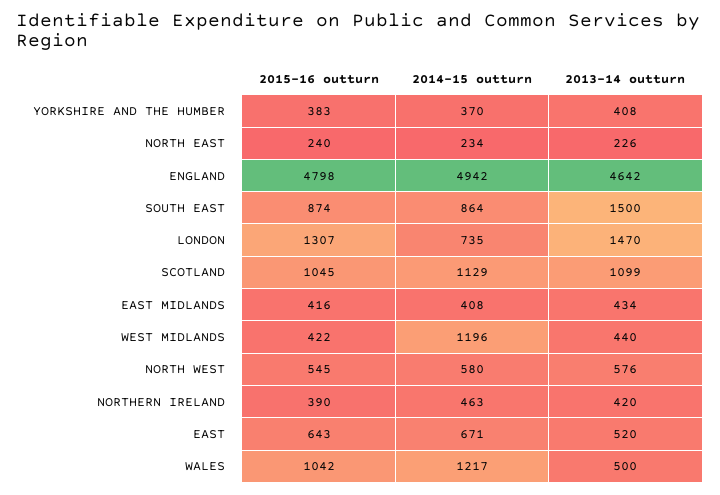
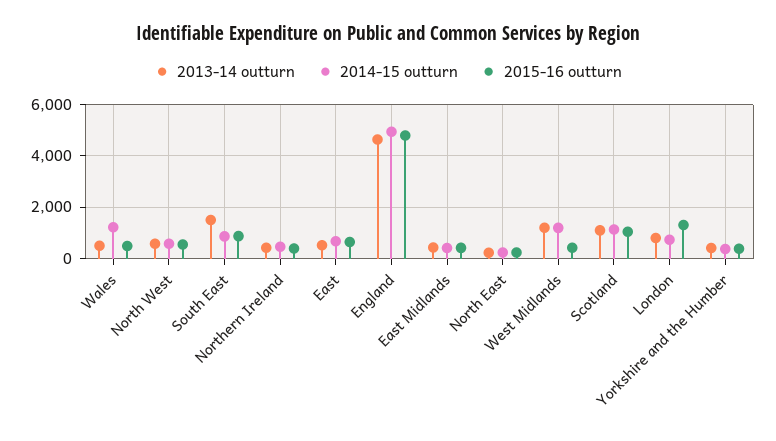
  {
    "2015-16 outturn": {
      "YORKSHIRE AND THE HUMBER": 383,
      "NORTH EAST": 240,
      "ENGLAND": 4798,
      "SOUTH EAST": 874,
      "LONDON": 1307,
      "SCOTLAND": 1045,
      "EAST MIDLANDS": 416,
      "WEST MIDLANDS": 422,
      "NORTH WEST": 545,
      "NORTHERN IRELAND": 390,
      "EAST": 643,
-     "WALES": 1042
+     "WALES": 500
    },
    "2014-15 outturn": {
      "YORKSHIRE AND THE HUMBER": 370,
      "NORTH EAST": 234,
      "ENGLAND": 4942,
      "SOUTH EAST": 864,
      "LONDON": 735,
      "SCOTLAND": 1129,
      "EAST MIDLANDS": 408,
      "WEST MIDLANDS": 1196,
      "NORTH WEST": 580,
      "NORTHERN IRELAND": 463,
      "EAST": 671,
      "WALES": 1217
    },
    "2013-14 outturn": {
      "YORKSHIRE AND THE HUMBER": 408,
      "NORTH EAST": 226,
      "ENGLAND": 4642,
      "SOUTH EAST": 1500,
-     "LONDON": 1470,
+     "LONDON": 750,
      "SCOTLAND": 1099,
      "EAST MIDLANDS": 434,
-     "WEST MIDLANDS": 440,
+     "WEST MIDLANDS": 1250,
      "NORTH WEST": 576,
      "NORTHERN IRELAND": 420,
      "EAST": 520,
      "WALES": 500
    }
  }

